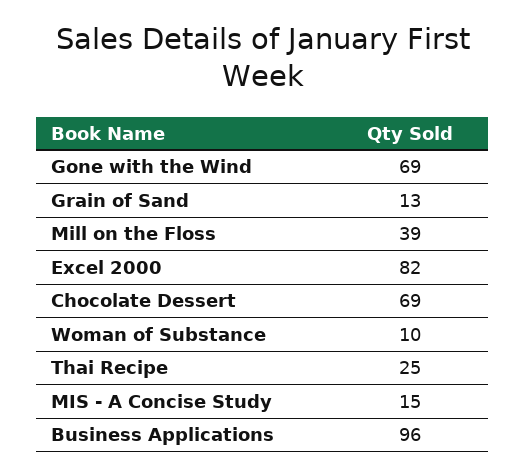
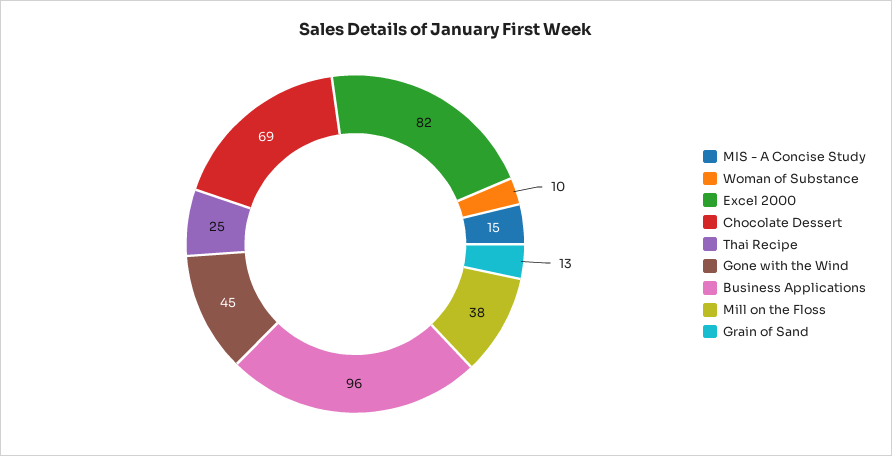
  {
-   "Gone with the Wind": 69,
+   "Gone with the Wind": 45,
    "Grain of Sand": 13,
-   "Mill on the Floss": 39,
+   "Mill on the Floss": 38,
    "Excel 2000": 82,
    "Chocolate Dessert": 69,
    "Woman of Substance": 10,
    "Thai Recipe": 25,
    "MIS - A Concise Study": 15,
    "Business Applications": 96
  }

